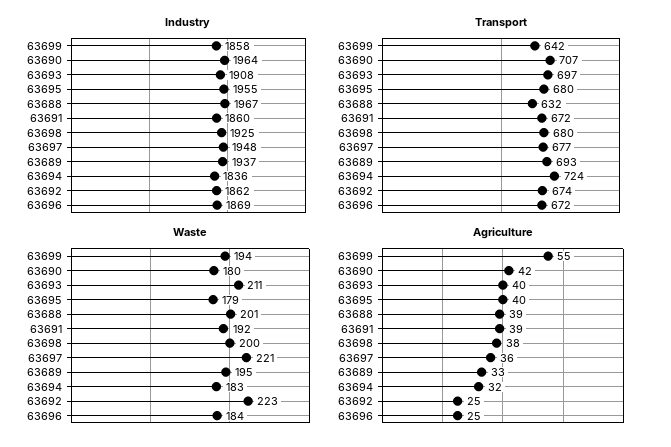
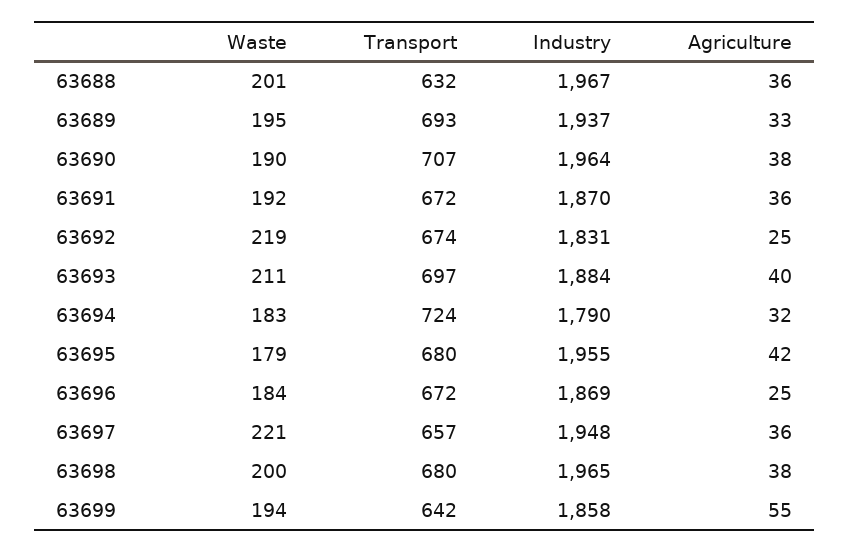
  {
    "Industry": {
      "63699": 1858,
      "63690": 1964,
-     "63693": 1908,
+     "63693": 1884,
      "63695": 1955,
      "63688": 1967,
-     "63691": 1860,
+     "63691": 1870,
-     "63698": 1925,
+     "63698": 1965,
      "63697": 1948,
      "63689": 1937,
-     "63694": 1836,
+     "63694": 1790,
-     "63692": 1862,
+     "63692": 1831,
      "63696": 1869
    },
    "Transport": {
      "63699": 642,
      "63690": 707,
      "63693": 697,
      "63695": 680,
      "63688": 632,
      "63691": 672,
      "63698": 680,
-     "63697": 677,
+     "63697": 657,
      "63689": 693,
      "63694": 724,
      "63692": 674,
      "63696": 672
    },
    "Waste": {
      "63699": 194,
-     "63690": 180,
+     "63690": 190,
      "63693": 211,
      "63695": 179,
      "63688": 201,
      "63691": 192,
      "63698": 200,
      "63697": 221,
      "63689": 195,
      "63694": 183,
-     "63692": 223,
+     "63692": 219,
      "63696": 184
    },
    "Agriculture": {
      "63699": 55,
-     "63690": 42,
+     "63690": 38,
      "63693": 40,
-     "63695": 40,
+     "63695": 42,
-     "63688": 39,
+     "63688": 36,
-     "63691": 39,
+     "63691": 36,
      "63698": 38,
      "63697": 36,
      "63689": 33,
      "63694": 32,
      "63692": 25,
      "63696": 25
    }
  }

